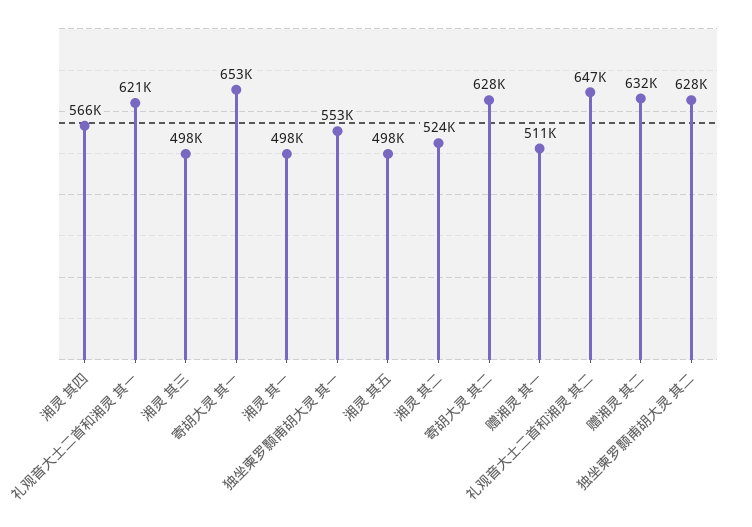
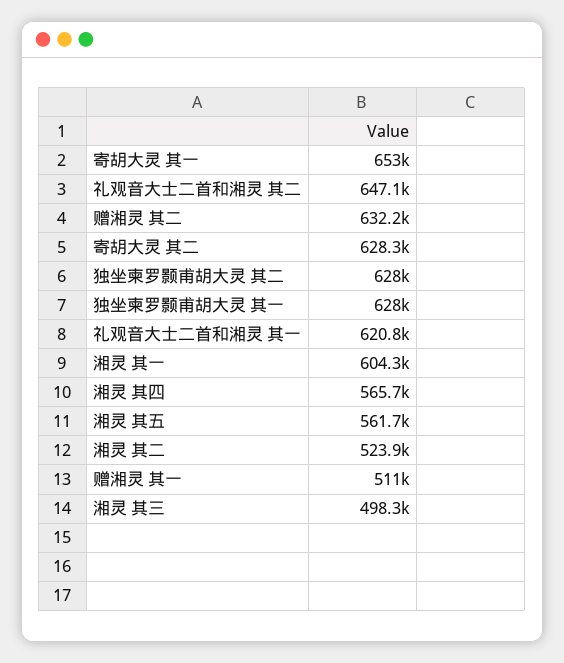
  {
    "湘灵 其四": 565700,
    "礼观音大士二首和湘灵 其一": 620800,
    "湘灵 其三": 498300,
    "寄胡大灵 其一": 653000,
-   "湘灵 其一": 498000,
+   "湘灵 其一": 604300,
-   "独坐柬罗颢甫胡大灵 其一": 553000,
+   "独坐柬罗颢甫胡大灵 其一": 628000,
-   "湘灵 其五": 498000,
+   "湘灵 其五": 561700,
    "湘灵 其二": 523900,
    "寄胡大灵 其二": 628300,
    "赠湘灵 其一": 511000,
    "礼观音大士二首和湘灵 其二": 647100,
    "赠湘灵 其二": 632200,
    "独坐柬罗颢甫胡大灵 其二": 628000
  }

